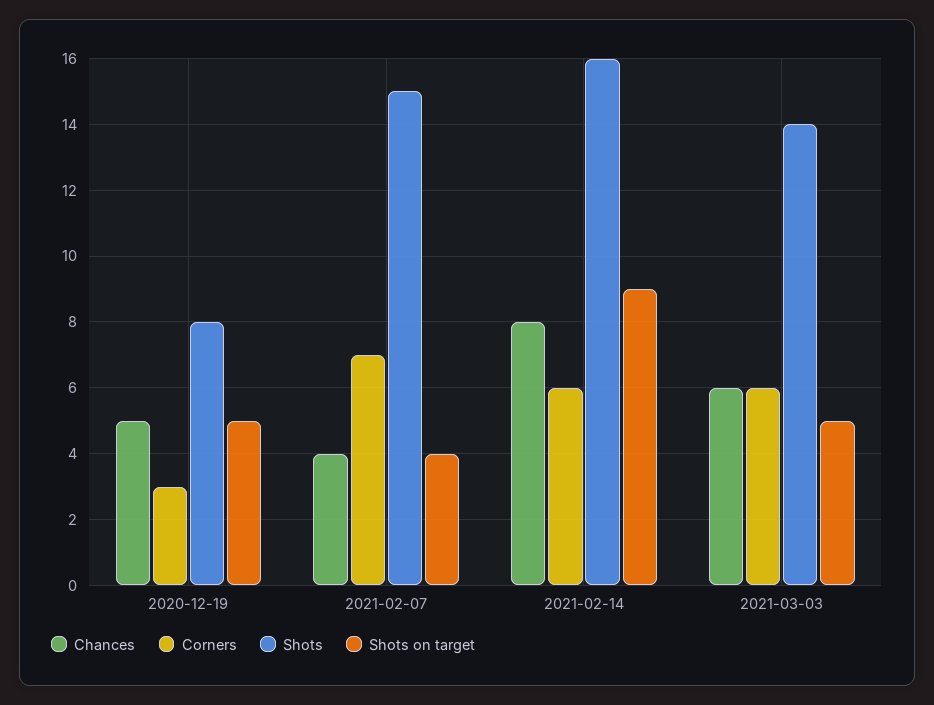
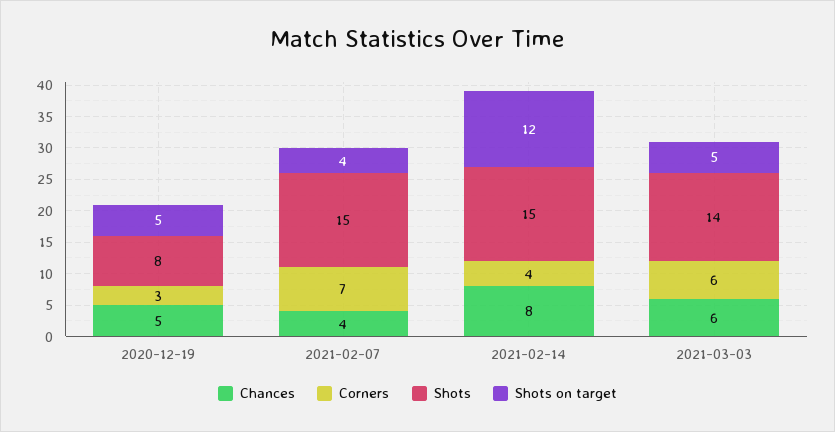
  {
    "Chances": {
      "2020-12-19": 5,
      "2021-02-07": 4,
      "2021-02-14": 8,
      "2021-03-03": 6
    },
    "Corners": {
      "2020-12-19": 3,
      "2021-02-07": 7,
-     "2021-02-14": 6,
+     "2021-02-14": 4,
      "2021-03-03": 6
    },
    "Shots": {
      "2020-12-19": 8,
      "2021-02-07": 15,
-     "2021-02-14": 16,
+     "2021-02-14": 15,
      "2021-03-03": 14
    },
    "Shots on target": {
      "2020-12-19": 5,
      "2021-02-07": 4,
-     "2021-02-14": 9,
+     "2021-02-14": 12,
      "2021-03-03": 5
    }
  }

